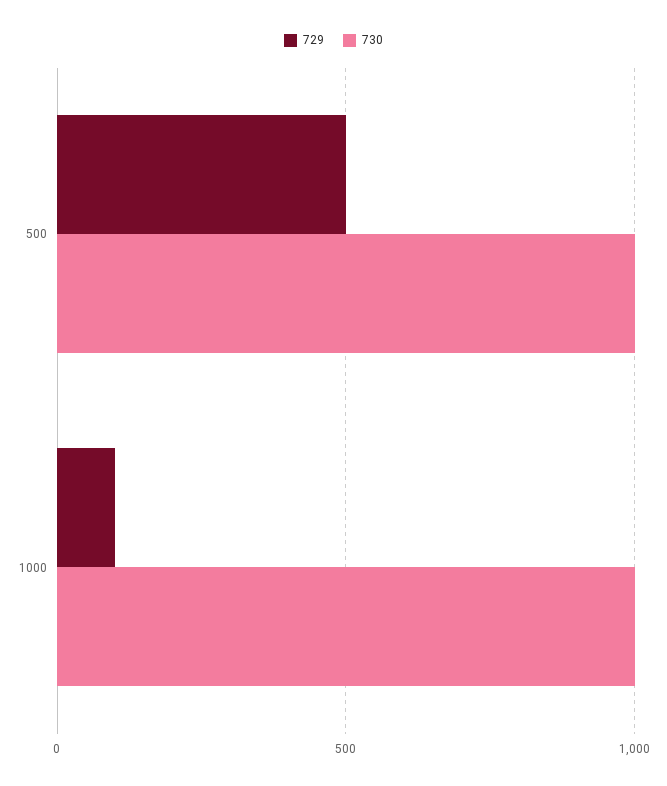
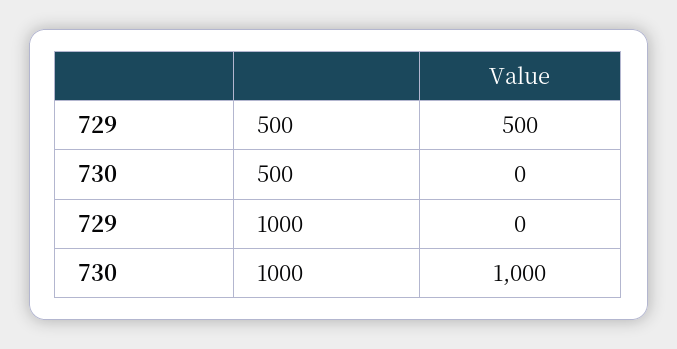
  {
    "729": {
      "500": 500,
-     "1000": 100
+     "1000": 0
    },
    "730": {
-     "500": 1000,
+     "500": 0,
      "1000": 1000
    }
  }

